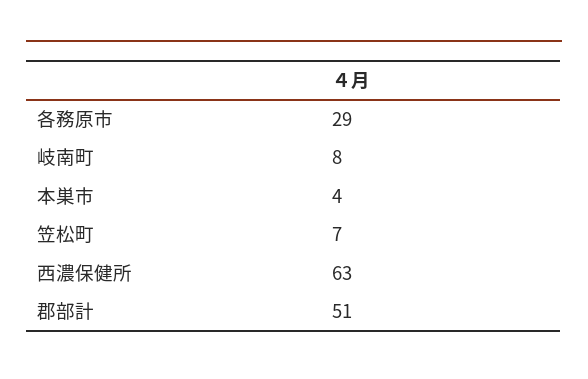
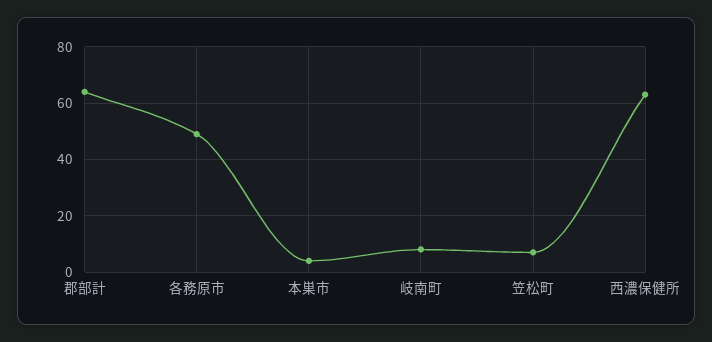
  {
-   "各務原市": 29,
+   "各務原市": 50,
    "岐南町": 8,
    "本巣市": 4,
    "笠松町": 7,
    "西濃保健所": 63,
-   "郡部計": 51
+   "郡部計": 65
  }

